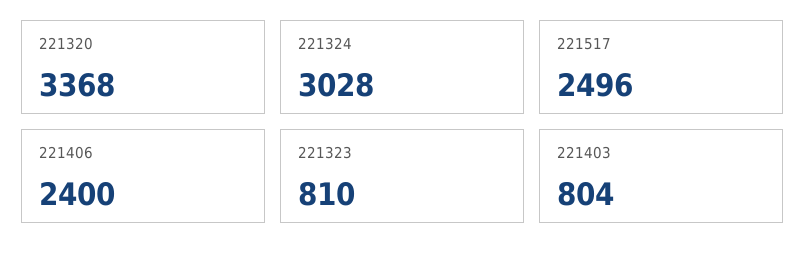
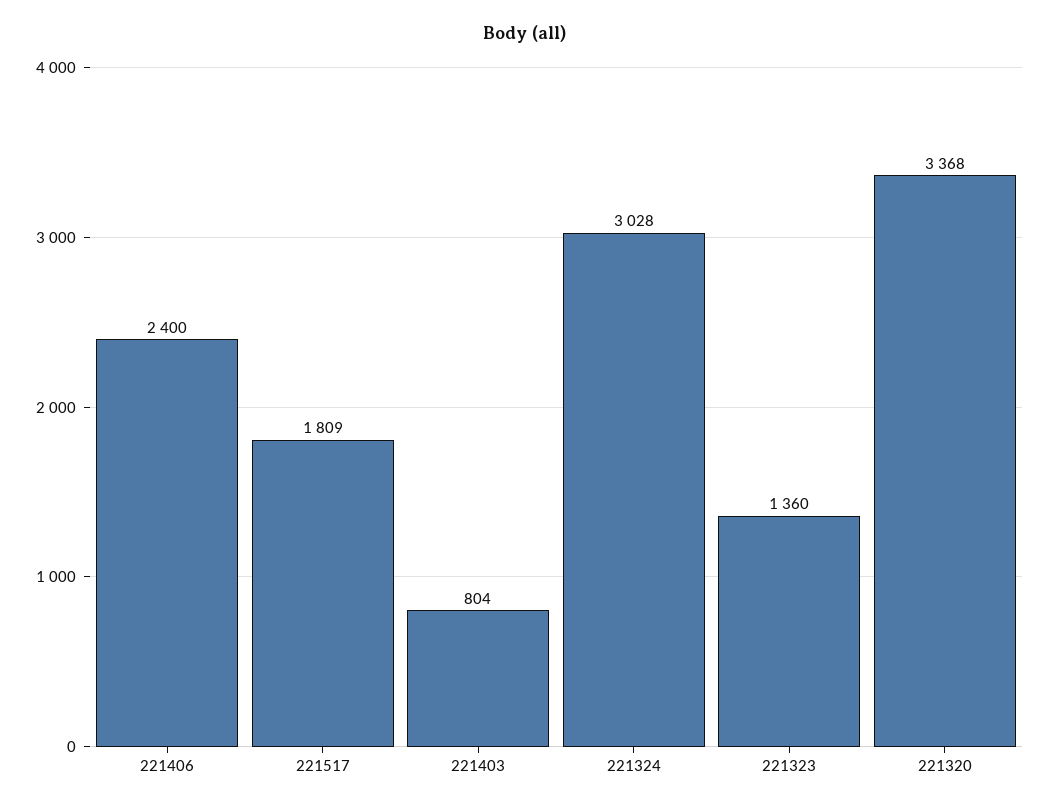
  {
    "221320": 3368,
    "221324": 3028,
-   "221517": 2496,
+   "221517": 1809,
    "221406": 2400,
-   "221323": 810,
+   "221323": 1360,
    "221403": 804
  }

